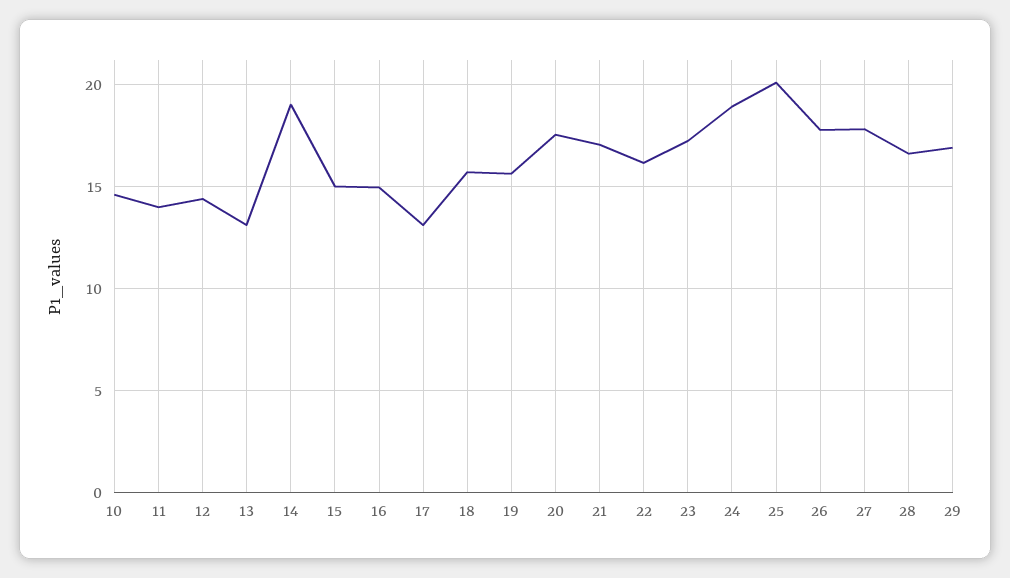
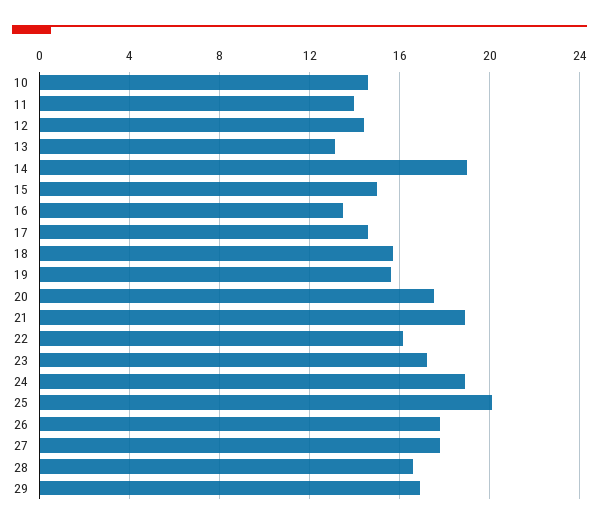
  {
    "10": 14.5,
    "11": 14,
    "12": 14.5,
    "13": 13,
    "14": 19,
    "15": 15,
-   "16": 15,
+   "16": 13.5,
-   "17": 13,
+   "17": 14.5,
    "18": 15.5,
    "19": 15.5,
    "20": 17.5,
-   "21": 17,
+   "21": 19,
    "22": 16,
    "23": 17,
    "24": 19,
    "25": 20,
    "26": 18,
    "27": 18,
    "28": 16.5,
    "29": 17
  }

